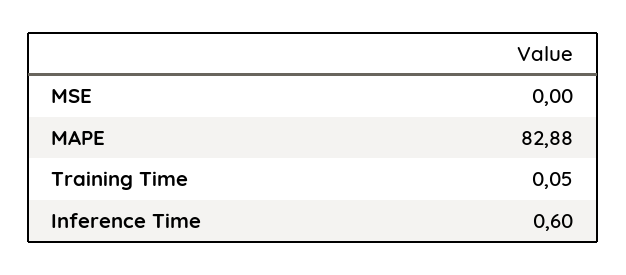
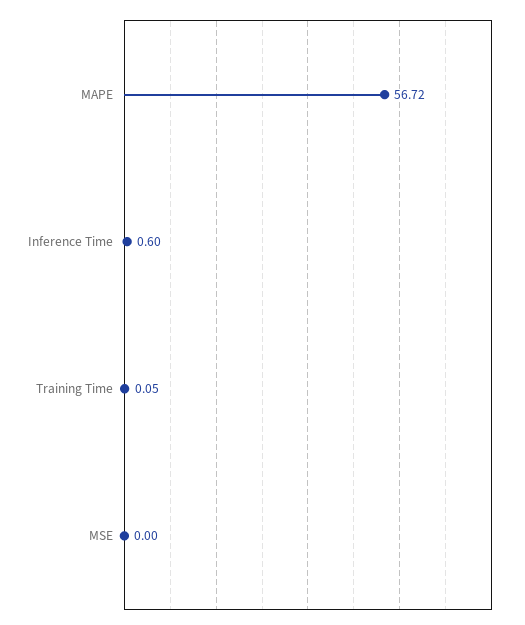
  {
    "MSE": 0,
-   "MAPE": 82.88,
+   "MAPE": 56.72,
    "Training Time": 0.05,
    "Inference Time": 0.6
  }

